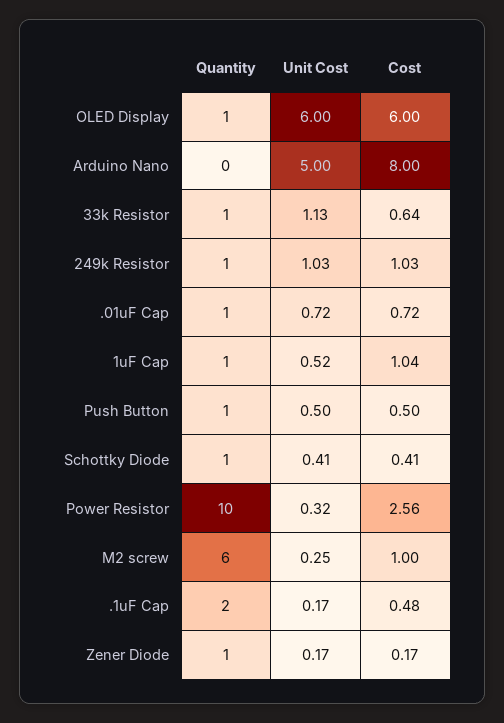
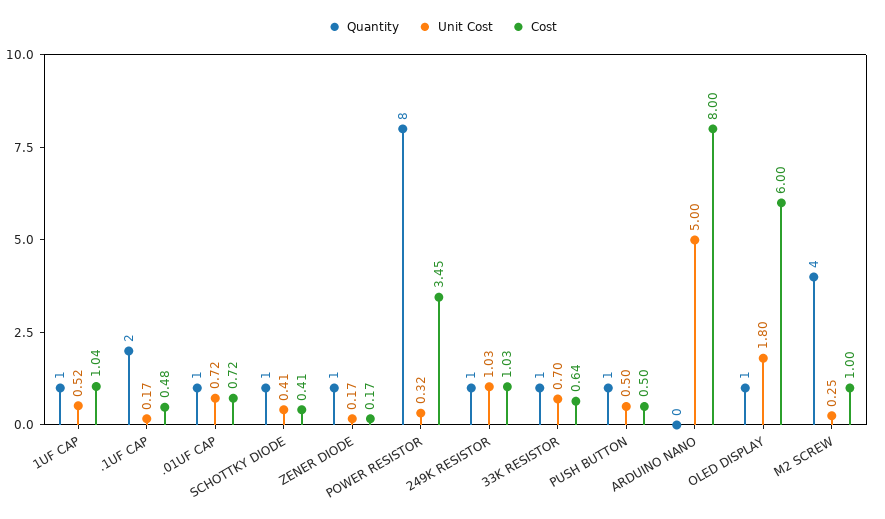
  {
    "Quantity": {
      "OLED Display": 1,
      "Arduino Nano": 0,
      "33k Resistor": 1,
      "249k Resistor": 1,
      ".01uF Cap": 1,
      "1uF Cap": 1,
      "Push Button": 1,
      "Schottky Diode": 1,
-     "Power Resistor": 10,
+     "Power Resistor": 8,
-     "M2 screw": 6,
+     "M2 screw": 4,
      ".1uF Cap": 2,
      "Zener Diode": 1
    },
    "Unit Cost": {
-     "OLED Display": 6,
+     "OLED Display": 1.8,
      "Arduino Nano": 5,
-     "33k Resistor": 1.13,
+     "33k Resistor": 0.7,
      "249k Resistor": 1.03,
      ".01uF Cap": 0.72,
      "1uF Cap": 0.52,
      "Push Button": 0.5,
      "Schottky Diode": 0.41,
      "Power Resistor": 0.32,
      "M2 screw": 0.25,
      ".1uF Cap": 0.17,
      "Zener Diode": 0.17
    },
    "Cost": {
      "OLED Display": 6,
      "Arduino Nano": 8,
      "33k Resistor": 0.64,
      "249k Resistor": 1.03,
      ".01uF Cap": 0.72,
      "1uF Cap": 1.04,
      "Push Button": 0.5,
      "Schottky Diode": 0.41,
-     "Power Resistor": 2.56,
+     "Power Resistor": 3.45,
      "M2 screw": 1,
      ".1uF Cap": 0.48,
      "Zener Diode": 0.17
    }
  }

